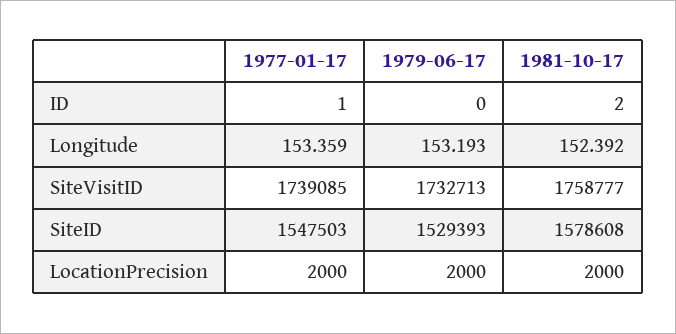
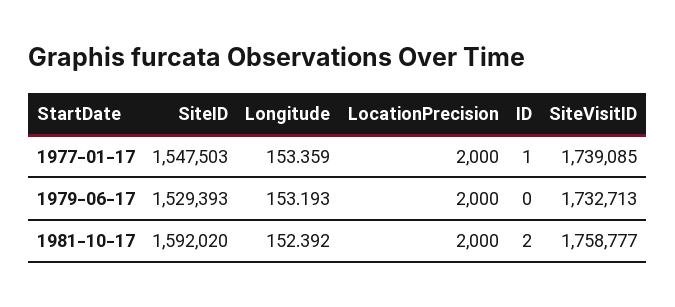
  {
    "1977-01-17": {
      "ID": 1,
      "Longitude": 153.359,
      "SiteVisitID": 1739085,
      "SiteID": 1547503,
      "LocationPrecision": 2000
    },
    "1979-06-17": {
      "ID": 0,
      "Longitude": 153.193,
      "SiteVisitID": 1732713,
      "SiteID": 1529393,
      "LocationPrecision": 2000
    },
    "1981-10-17": {
      "ID": 2,
      "Longitude": 152.392,
      "SiteVisitID": 1758777,
-     "SiteID": 1578608,
+     "SiteID": 1592020,
      "LocationPrecision": 2000
    }
  }

